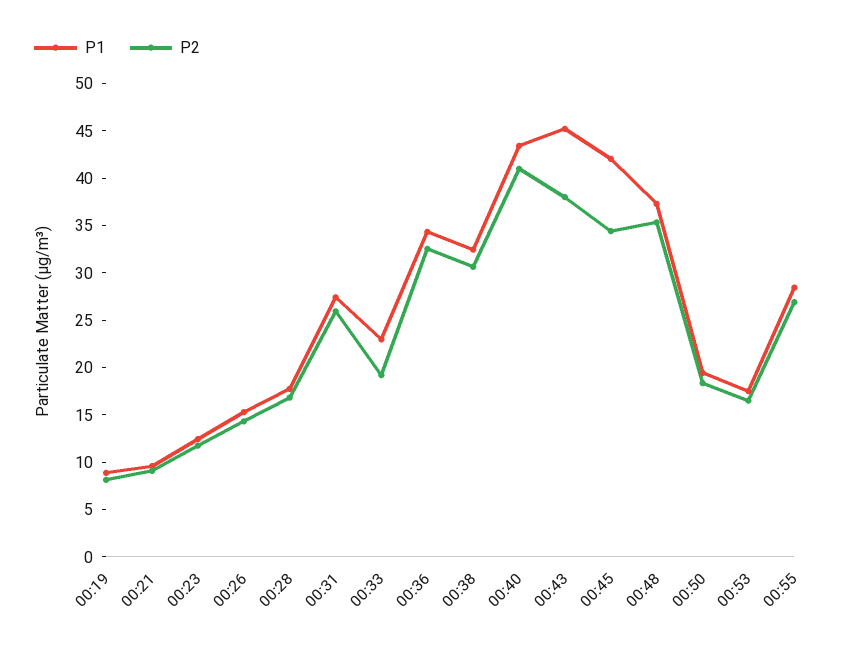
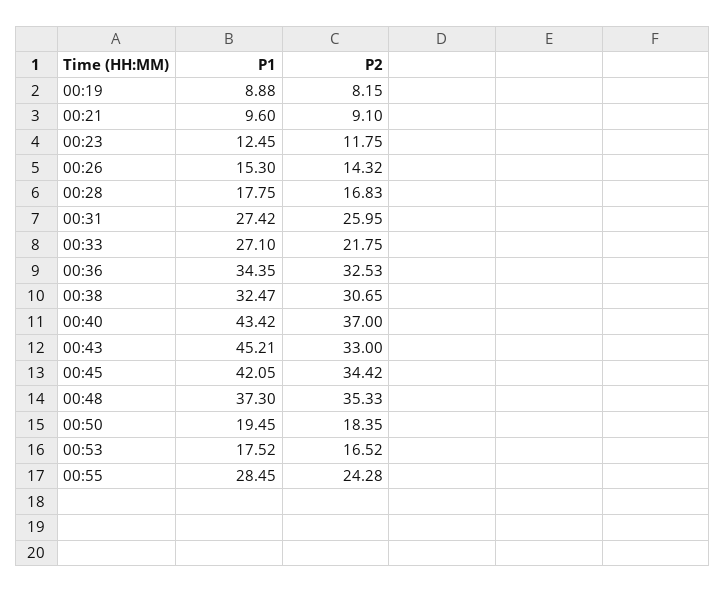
  {
    "P1": {
      "00:19": 8.88,
      "00:21": 9.6,
      "00:23": 12.45,
      "00:26": 15.3,
      "00:28": 17.75,
      "00:31": 27.42,
-     "00:33": 23,
+     "00:33": 27.1,
      "00:36": 34.35,
      "00:38": 32.47,
      "00:40": 43.42,
      "00:43": 45.21,
      "00:45": 42.05,
      "00:48": 37.3,
      "00:50": 19.45,
      "00:53": 17.52,
      "00:55": 28.45
    },
    "P2": {
      "00:19": 8.15,
      "00:21": 9.1,
      "00:23": 11.75,
      "00:26": 14.32,
      "00:28": 16.83,
      "00:31": 25.95,
-     "00:33": 19,
+     "00:33": 21.75,
      "00:36": 32.53,
      "00:38": 30.65,
-     "00:40": 41,
+     "00:40": 37,
-     "00:43": 38,
+     "00:43": 33,
      "00:45": 34.42,
      "00:48": 35.33,
      "00:50": 18.35,
      "00:53": 16.52,
-     "00:55": 27
+     "00:55": 24.28
    }
  }

